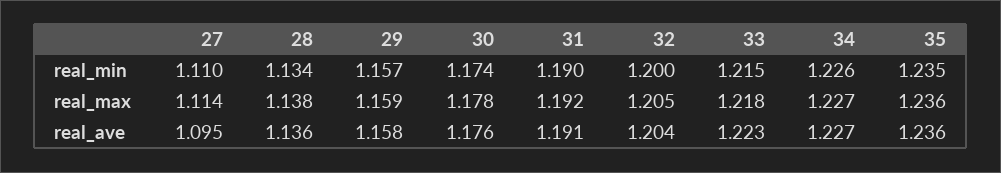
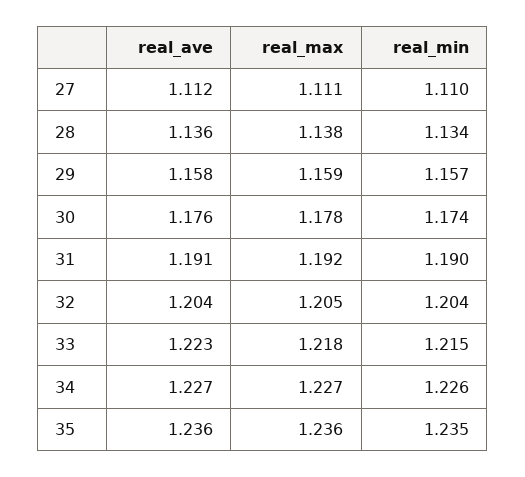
  {
    "27": {
      "real_min": 1.11,
-     "real_max": 1.114,
+     "real_max": 1.111,
-     "real_ave": 1.095
+     "real_ave": 1.112
    },
    "28": {
      "real_min": 1.134,
      "real_max": 1.138,
      "real_ave": 1.136
    },
    "29": {
      "real_min": 1.157,
      "real_max": 1.159,
      "real_ave": 1.158
    },
    "30": {
      "real_min": 1.174,
      "real_max": 1.178,
      "real_ave": 1.176
    },
    "31": {
      "real_min": 1.19,
      "real_max": 1.192,
      "real_ave": 1.191
    },
    "32": {
-     "real_min": 1.2,
+     "real_min": 1.204,
      "real_max": 1.205,
      "real_ave": 1.204
    },
    "33": {
      "real_min": 1.215,
      "real_max": 1.218,
      "real_ave": 1.223
    },
    "34": {
      "real_min": 1.226,
      "real_max": 1.227,
      "real_ave": 1.227
    },
    "35": {
      "real_min": 1.235,
      "real_max": 1.236,
      "real_ave": 1.236
    }
  }

